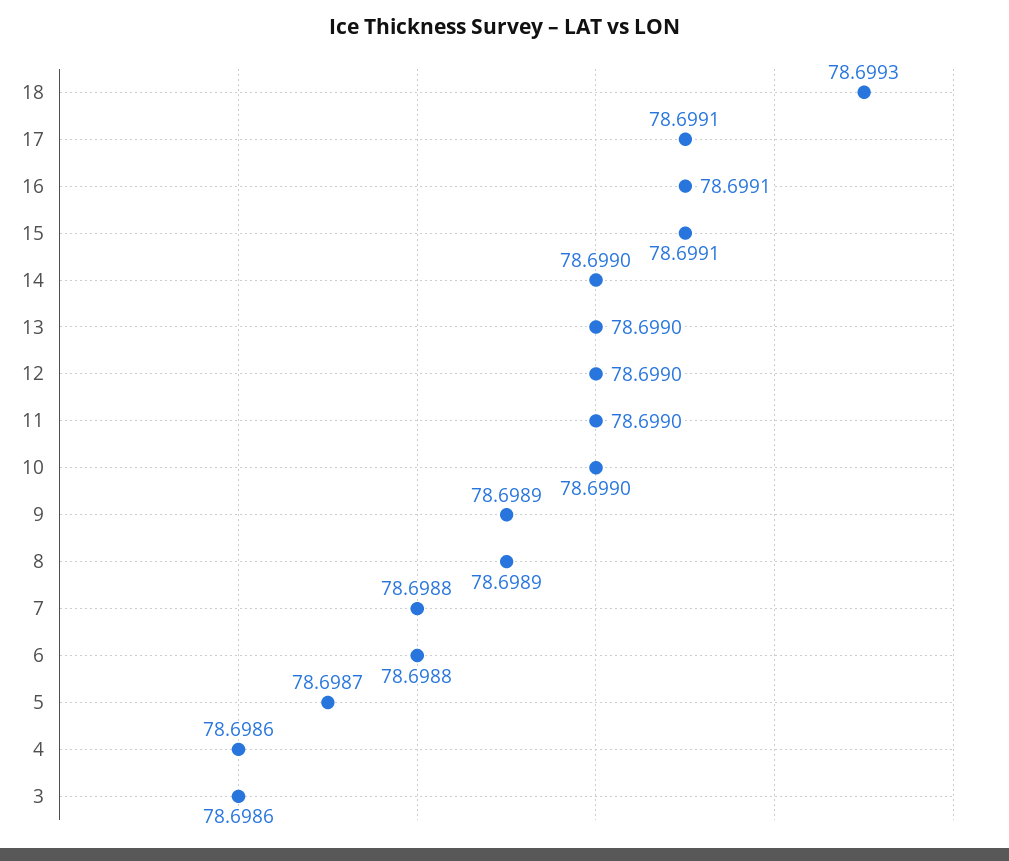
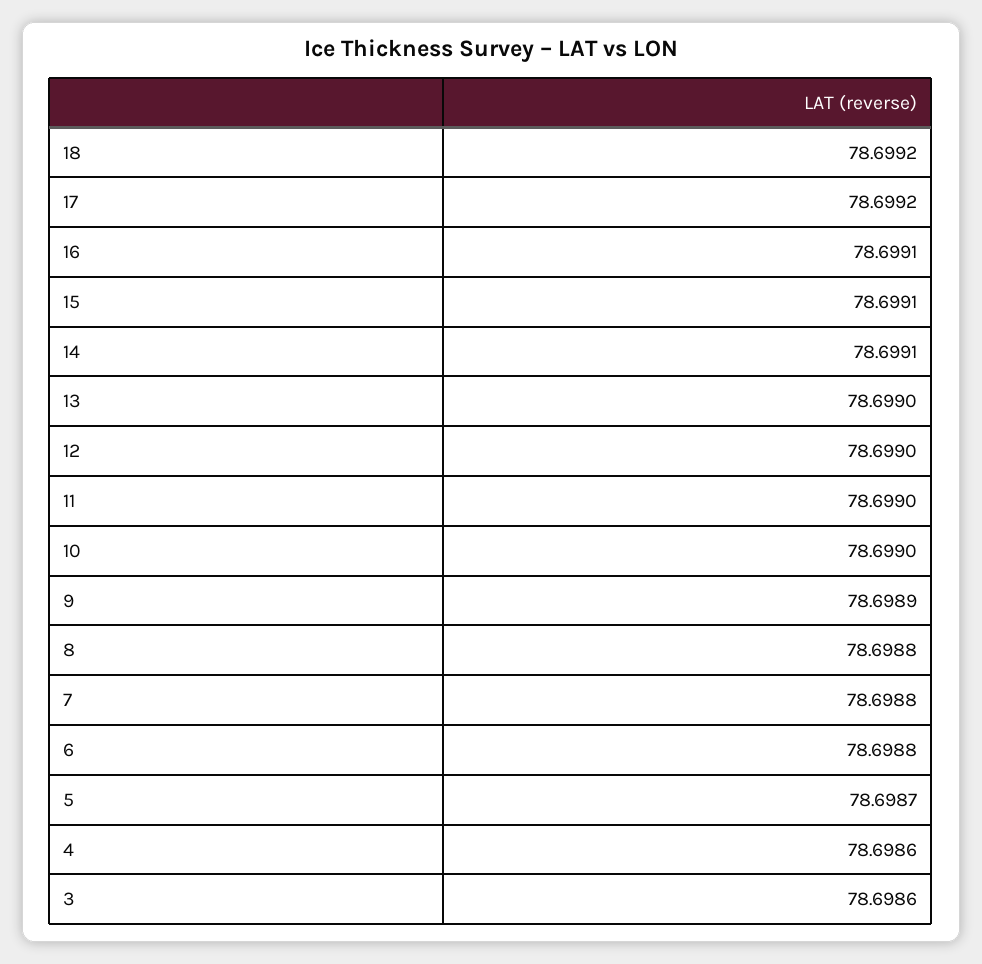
  {
-   "18": 78.6993,
+   "18": 78.6992,
-   "17": 78.6991,
+   "17": 78.6992,
    "16": 78.6991,
    "15": 78.6991,
-   "14": 78.699,
+   "14": 78.6991,
    "13": 78.699,
    "12": 78.699,
    "11": 78.699,
    "10": 78.699,
    "9": 78.6989,
-   "8": 78.6989,
+   "8": 78.6988,
    "7": 78.6988,
    "6": 78.6988,
    "5": 78.6987,
    "4": 78.6986,
    "3": 78.6986
  }

